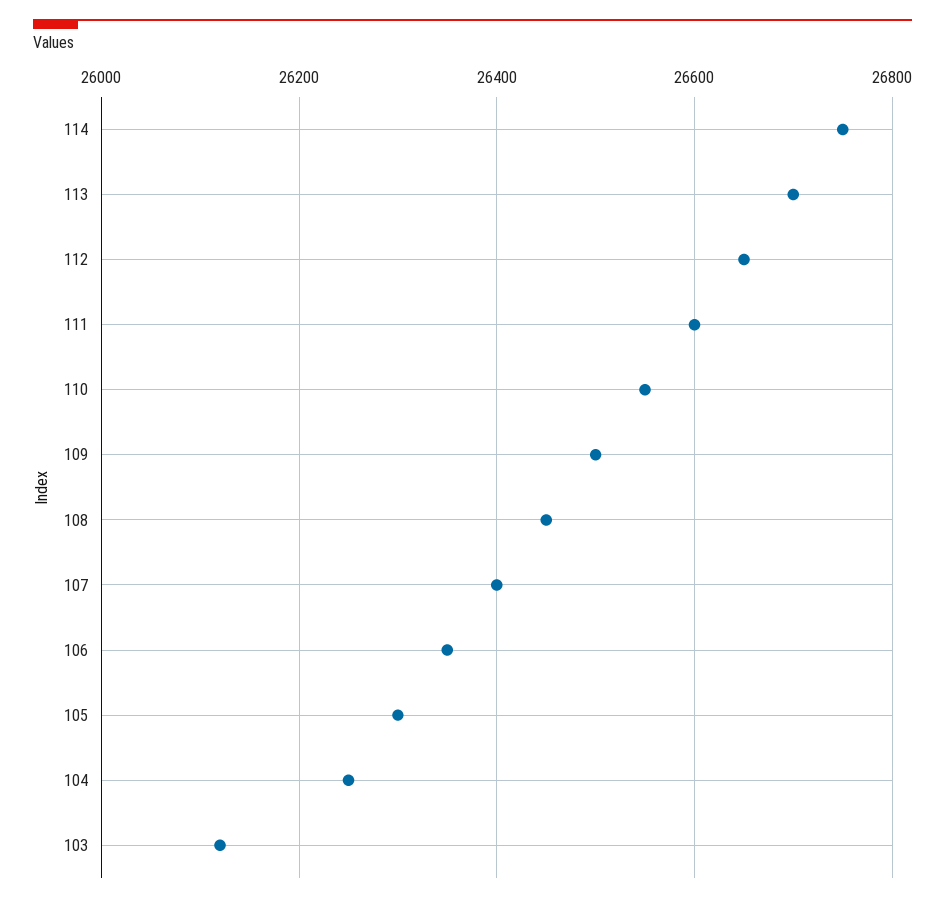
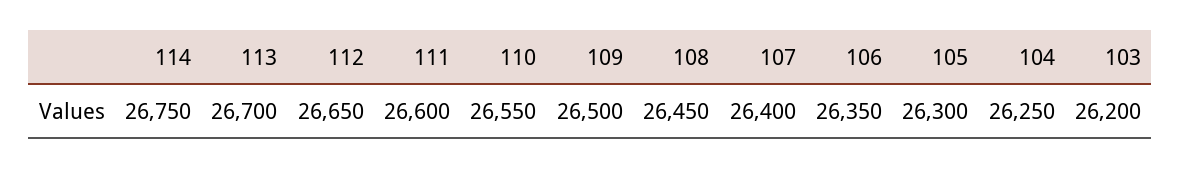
  {
    "114": 26750,
    "113": 26700,
    "112": 26650,
    "111": 26600,
    "110": 26550,
    "109": 26500,
    "108": 26450,
    "107": 26400,
    "106": 26350,
    "105": 26300,
    "104": 26250,
-   "103": 26120
+   "103": 26200
  }

